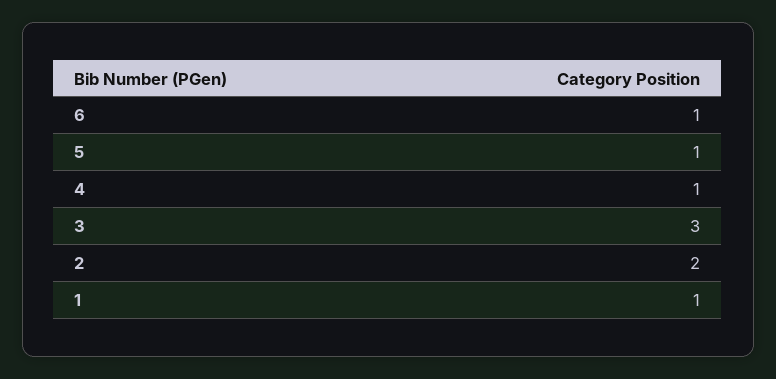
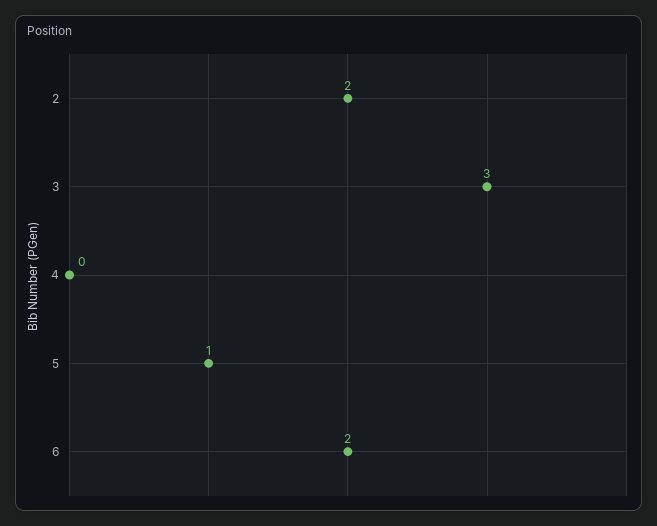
  {
-   "6": 1,
+   "6": 2,
    "5": 1,
-   "4": 1,
+   "4": 0,
    "3": 3,
-   "2": 2,
+   "2": 2
-   "1": 1
  }

